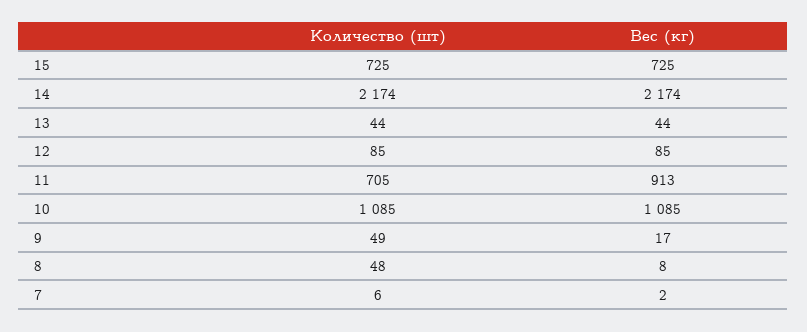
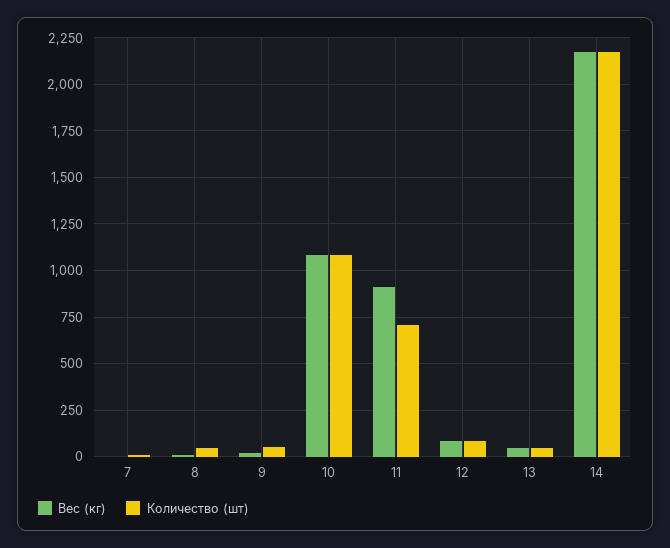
  {
    "Количество (шт)": {
-     "15": 725,
      "14": 2174,
      "13": 44,
      "12": 85,
      "11": 705,
      "10": 1085,
      "9": 49,
      "8": 48,
      "7": 6
    },
    "Вес (кг)": {
-     "15": 725,
      "14": 2174,
      "13": 44,
      "12": 85,
      "11": 913,
      "10": 1085,
      "9": 17,
      "8": 8,
      "7": 2
    }
  }

